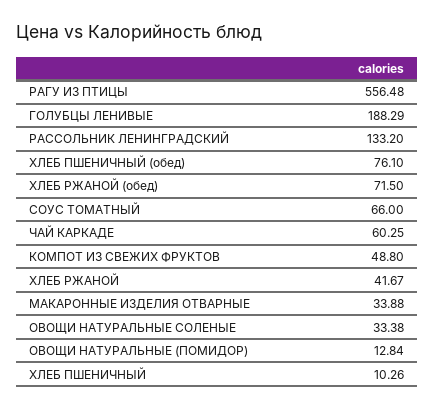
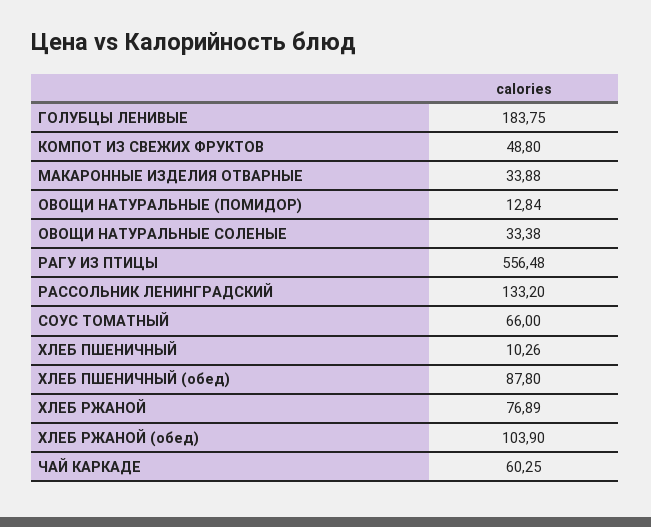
  {
    "РАГУ ИЗ ПТИЦЫ": 556.48,
-   "ГОЛУБЦЫ ЛЕНИВЫЕ": 188.29,
+   "ГОЛУБЦЫ ЛЕНИВЫЕ": 183.75,
    "РАССОЛЬНИК ЛЕНИНГРАДСКИЙ": 133.2,
-   "ХЛЕБ ПШЕНИЧНЫЙ (обед)": 76.1,
+   "ХЛЕБ ПШЕНИЧНЫЙ (обед)": 87.8,
-   "ХЛЕБ РЖАНОЙ (обед)": 71.5,
+   "ХЛЕБ РЖАНОЙ (обед)": 103.9,
    "СОУС ТОМАТНЫЙ": 66,
    "ЧАЙ КАРКАДЕ": 60.25,
    "КОМПОТ ИЗ СВЕЖИХ ФРУКТОВ": 48.8,
-   "ХЛЕБ РЖАНОЙ": 41.67,
+   "ХЛЕБ РЖАНОЙ": 76.89,
    "МАКАРОННЫЕ ИЗДЕЛИЯ ОТВАРНЫЕ": 33.88,
    "ОВОЩИ НАТУРАЛЬНЫЕ СОЛЕНЫЕ": 33.38,
    "ОВОЩИ НАТУРАЛЬНЫЕ (ПОМИДОР)": 12.84,
    "ХЛЕБ ПШЕНИЧНЫЙ": 10.26
  }

